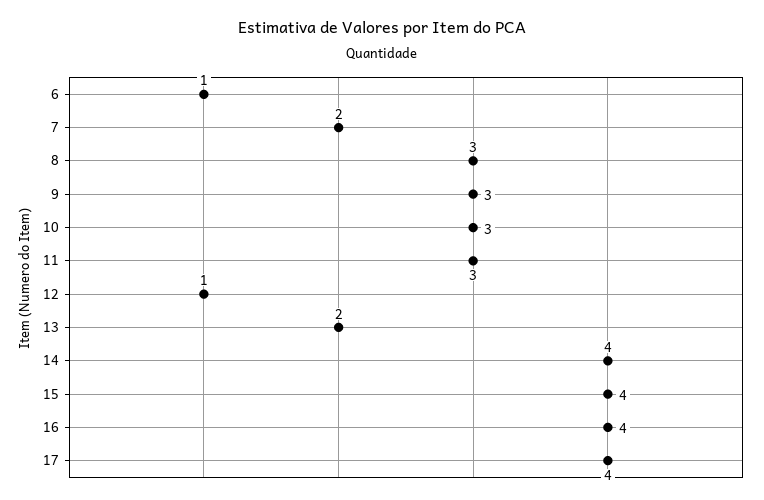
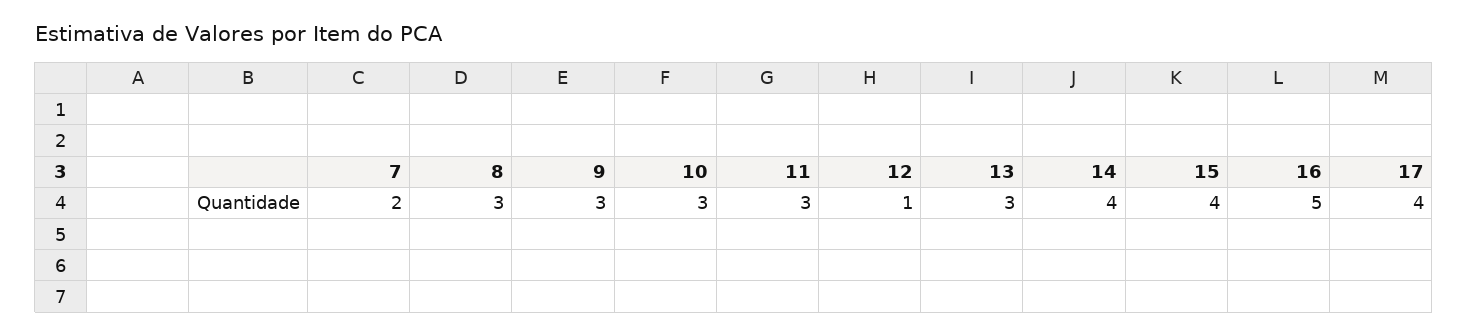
  {
-   "6": 1,
    "7": 2,
    "8": 3,
    "9": 3,
    "10": 3,
    "11": 3,
    "12": 1,
-   "13": 2,
+   "13": 3,
    "14": 4,
    "15": 4,
-   "16": 4,
+   "16": 5,
    "17": 4
  }

